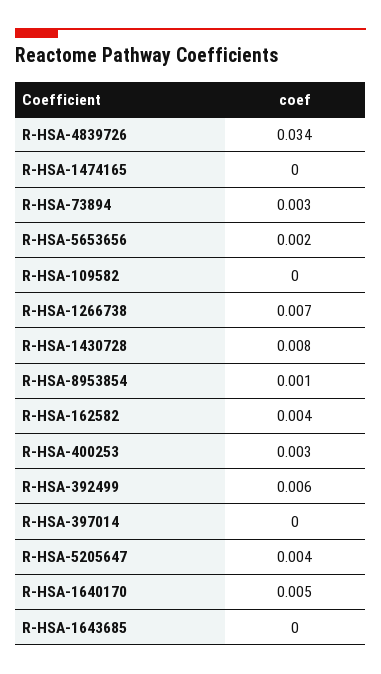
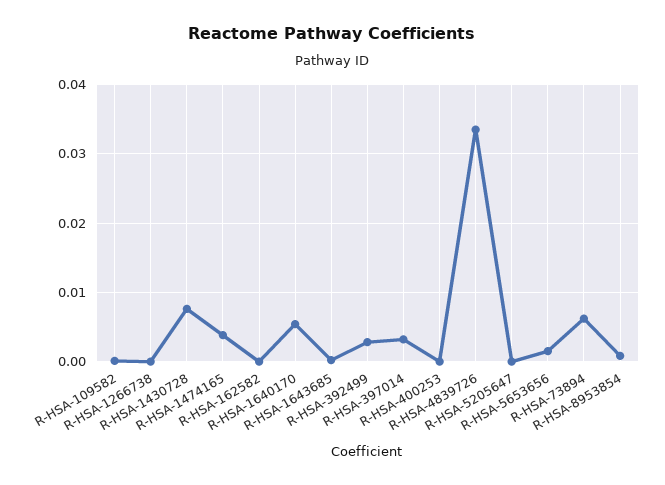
  {
    "R-HSA-4839726": 0.034,
-   "R-HSA-1474165": 0,
+   "R-HSA-1474165": 0.004,
-   "R-HSA-73894": 0.003,
+   "R-HSA-73894": 0.006,
    "R-HSA-5653656": 0.002,
    "R-HSA-109582": 0,
-   "R-HSA-1266738": 0.007,
+   "R-HSA-1266738": 0,
    "R-HSA-1430728": 0.008,
    "R-HSA-8953854": 0.001,
-   "R-HSA-162582": 0.004,
+   "R-HSA-162582": 0,
-   "R-HSA-400253": 0.003,
+   "R-HSA-400253": 0,
-   "R-HSA-392499": 0.006,
+   "R-HSA-392499": 0.003,
-   "R-HSA-397014": 0,
+   "R-HSA-397014": 0.003,
-   "R-HSA-5205647": 0.004,
+   "R-HSA-5205647": 0,
    "R-HSA-1640170": 0.005,
    "R-HSA-1643685": 0
  }

